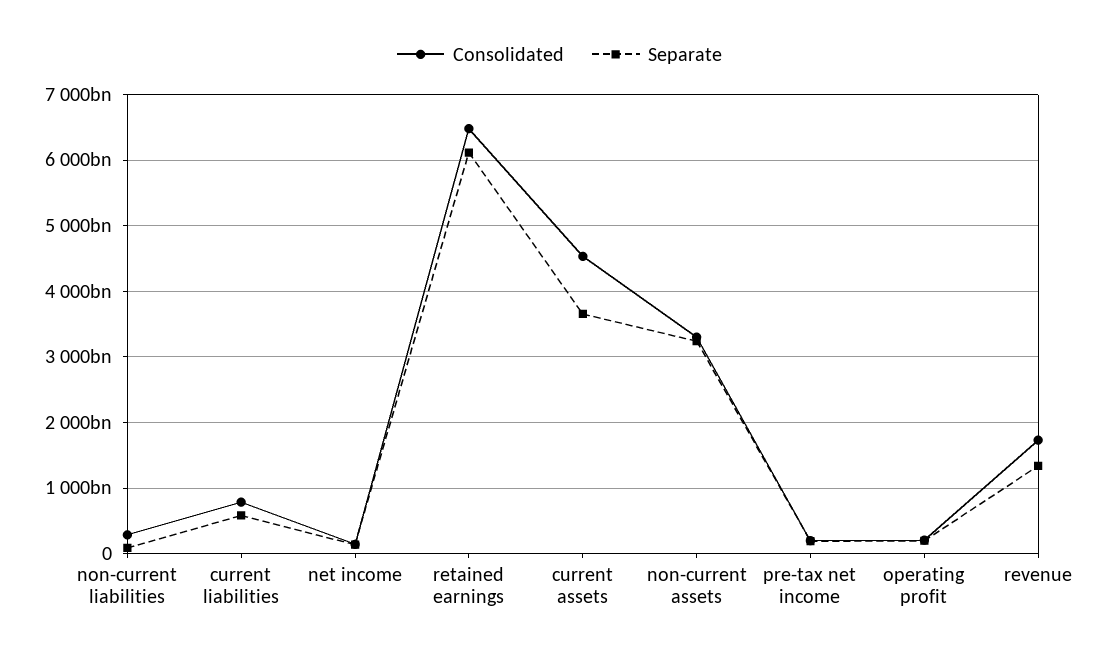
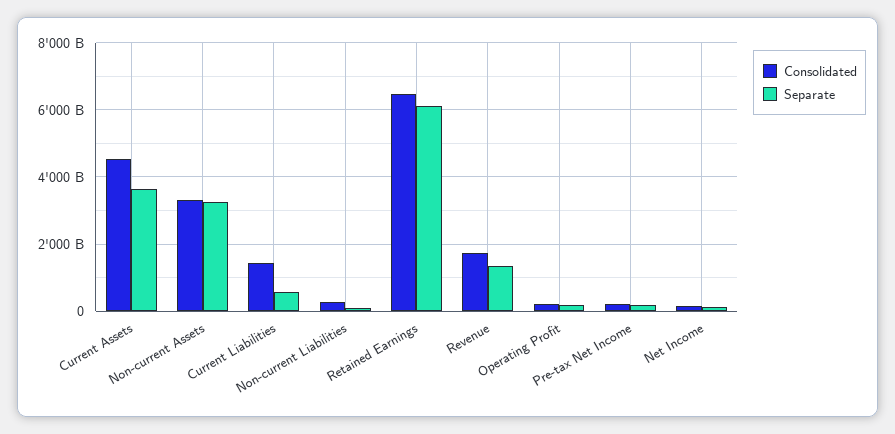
  {
    "Consolidated": {
      "non-current liabilities": 300000000000,
-     "current liabilities": 800000000000,
+     "current liabilities": 1400000000000,
      "net income": 100000000000,
      "retained earnings": 6500000000000,
      "current assets": 4500000000000,
      "non-current assets": 3300000000000,
      "pre-tax net income": 200000000000,
      "operating profit": 200000000000,
      "revenue": 1700000000000
    },
    "Separate": {
      "non-current liabilities": 100000000000,
      "current liabilities": 600000000000,
      "net income": 100000000000,
      "retained earnings": 6100000000000,
      "current assets": 3700000000000,
      "non-current assets": 3200000000000,
      "pre-tax net income": 200000000000,
      "operating profit": 200000000000,
      "revenue": 1300000000000
    }
  }

